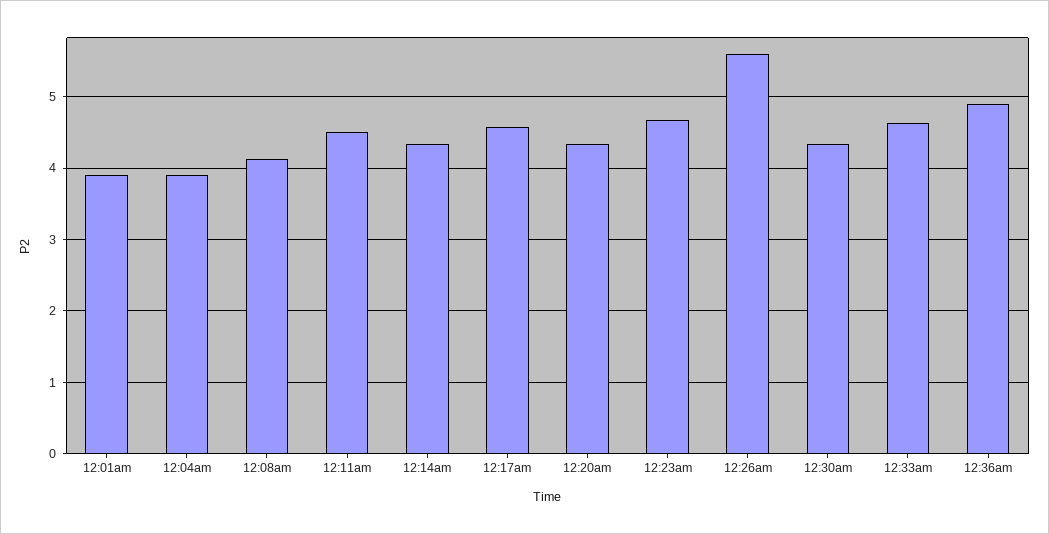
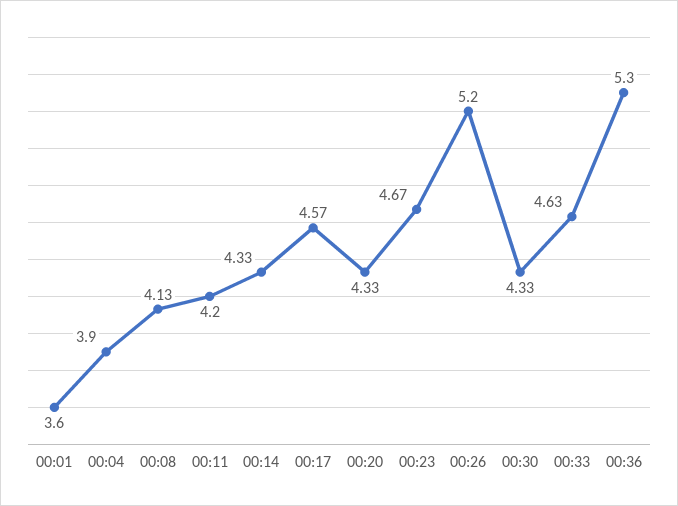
  {
-   "12:01am": 3.9,
+   "12:01am": 3.6,
    "12:04am": 3.9,
    "12:08am": 4.13,
-   "12:11am": 4.5,
+   "12:11am": 4.2,
    "12:14am": 4.33,
    "12:17am": 4.57,
    "12:20am": 4.33,
    "12:23am": 4.67,
-   "12:26am": 5.6,
+   "12:26am": 5.2,
    "12:30am": 4.33,
    "12:33am": 4.63,
-   "12:36am": 4.9
+   "12:36am": 5.3
  }

